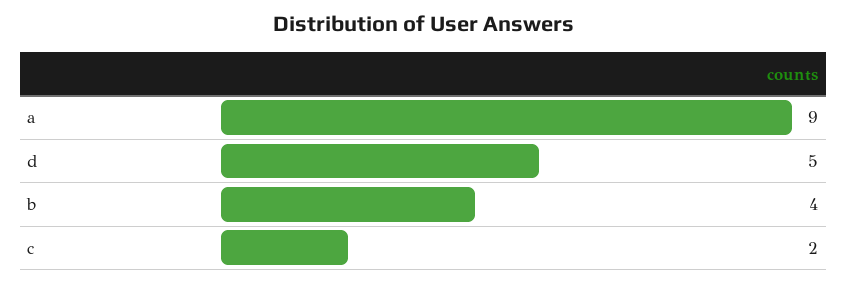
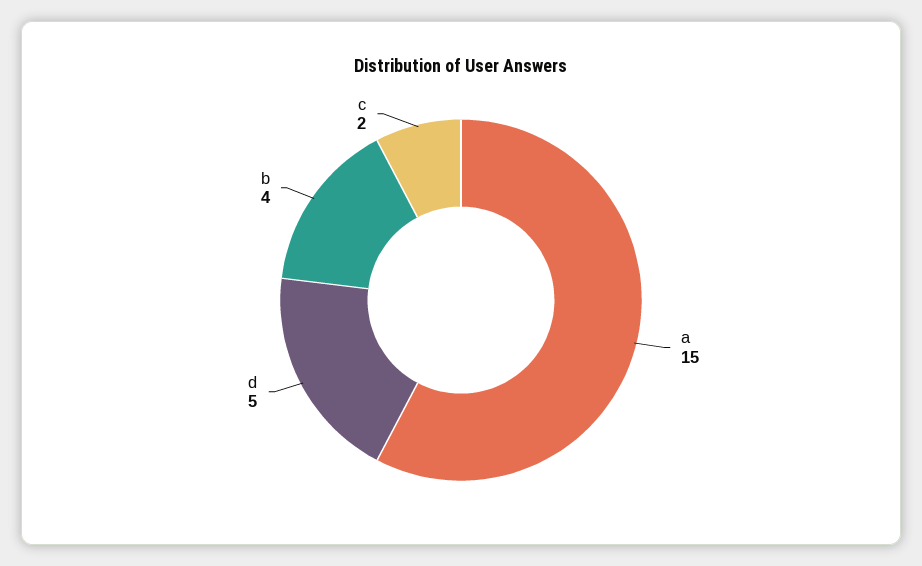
  {
-   "a": 9,
+   "a": 15,
    "d": 5,
    "b": 4,
    "c": 2
  }

